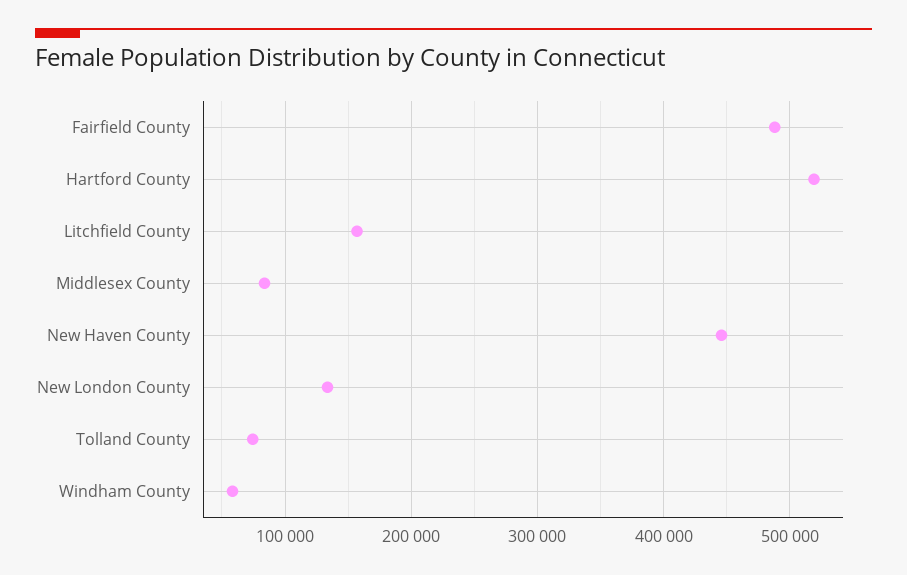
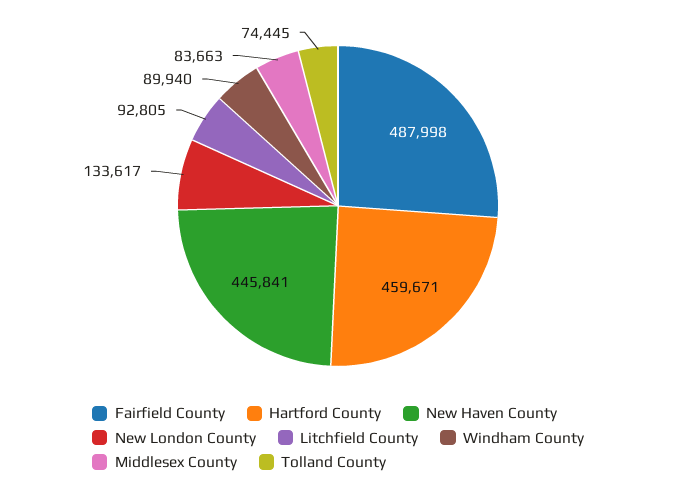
  {
    "Fairfield County": 487998,
-   "Hartford County": 520000,
+   "Hartford County": 459671,
-   "Litchfield County": 160000,
+   "Litchfield County": 92805,
    "Middlesex County": 83663,
    "New Haven County": 445841,
    "New London County": 133617,
    "Tolland County": 74445,
-   "Windham County": 60000
+   "Windham County": 89940
  }

